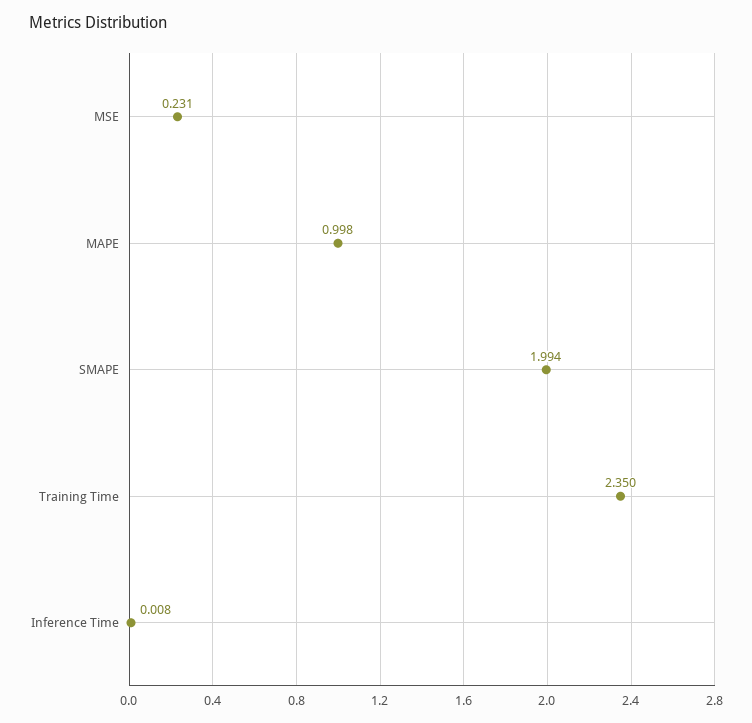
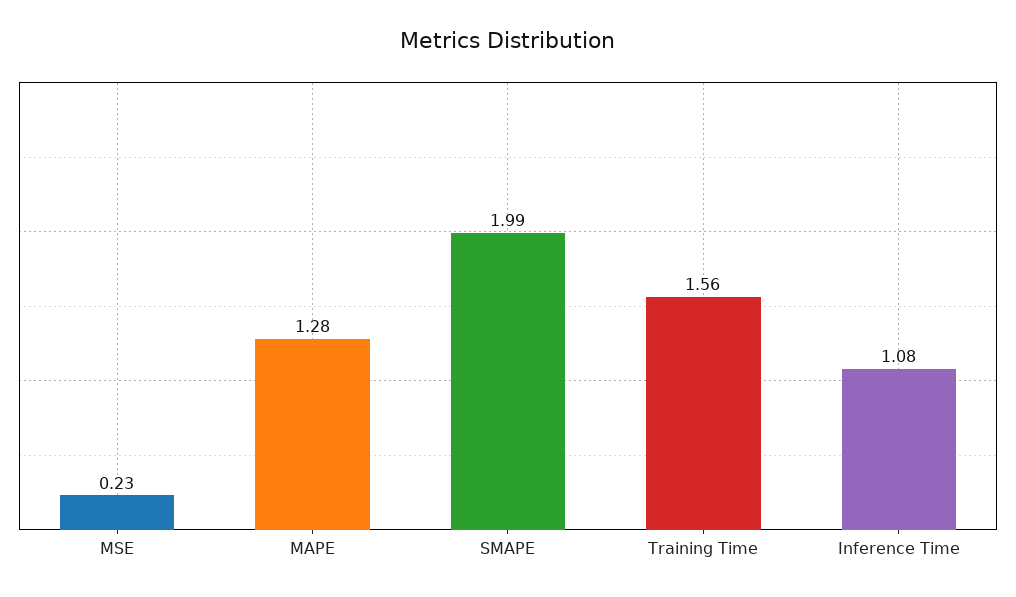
  {
    "MSE": 0.231,
-   "MAPE": 0.998,
+   "MAPE": 1.28,
    "SMAPE": 1.994,
-   "Training Time": 2.35,
+   "Training Time": 1.56,
-   "Inference Time": 0.008
+   "Inference Time": 1.08
  }

